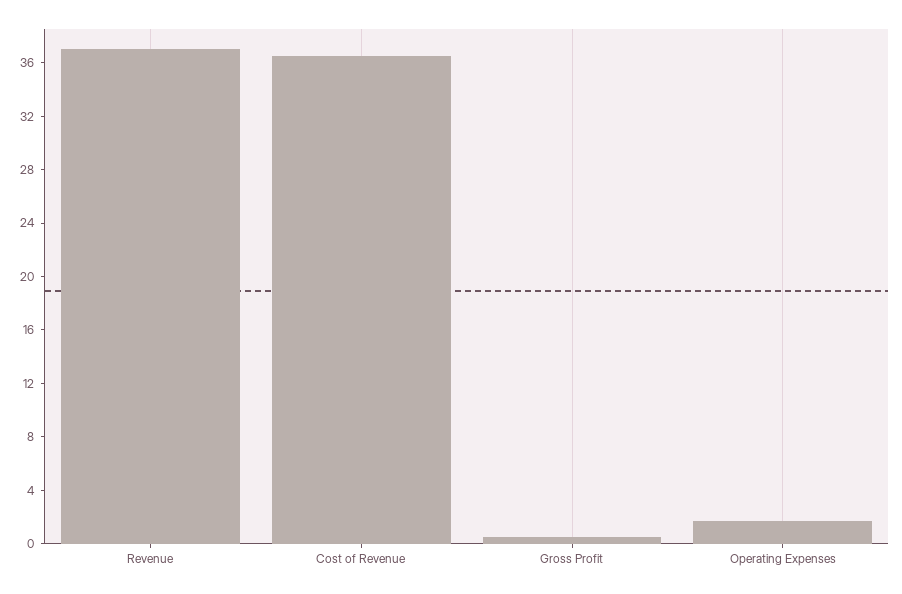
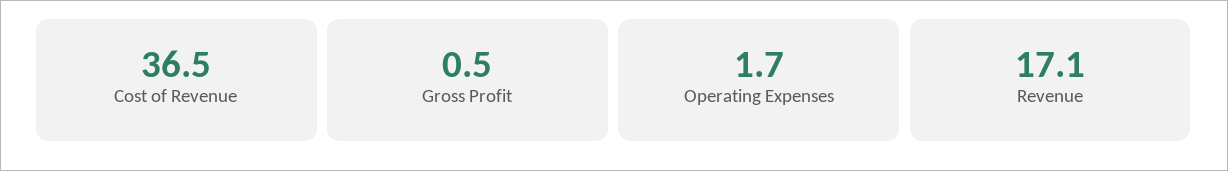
  {
-   "Revenue": 37,
+   "Revenue": 17.1,
    "Cost of Revenue": 36.5,
    "Gross Profit": 0.5,
    "Operating Expenses": 1.7
  }

